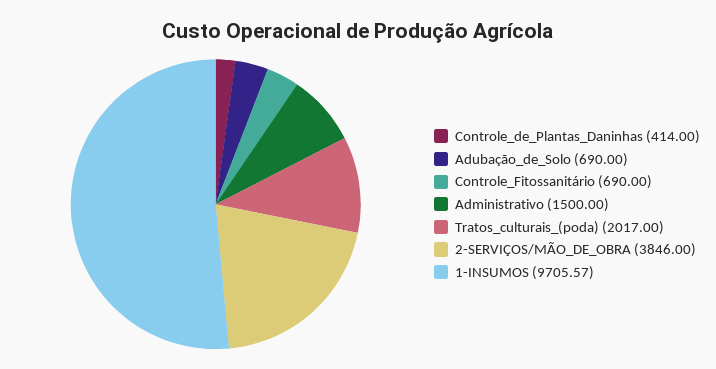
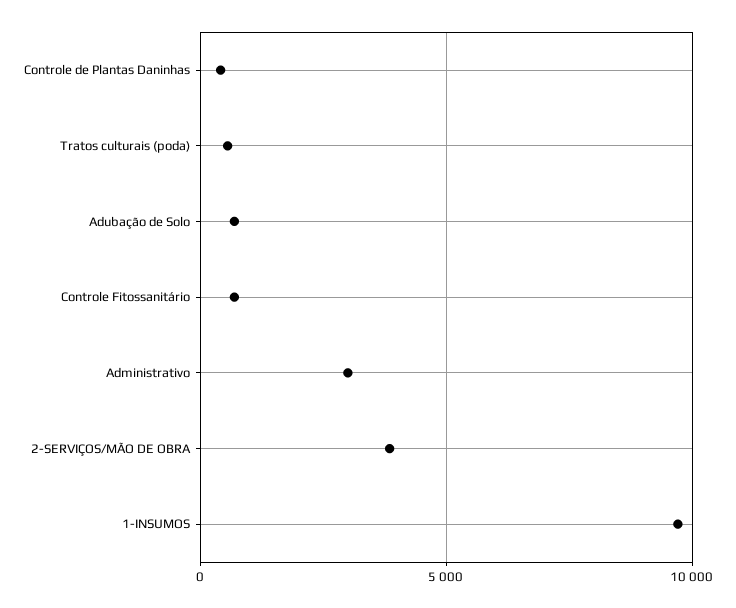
  {
    "Controle_de_Plantas_Daninhas": 414,
    "Adubação_de_Solo": 690,
    "Controle_Fitossanitário": 690,
-   "Administrativo": 1500,
+   "Administrativo": 3000,
-   "Tratos_culturais_(poda)": 2017,
+   "Tratos_culturais_(poda)": 500,
    "2-SERVIÇOS/MÃO_DE_OBRA": 3846,
    "1-INSUMOS": 9705.57
  }

